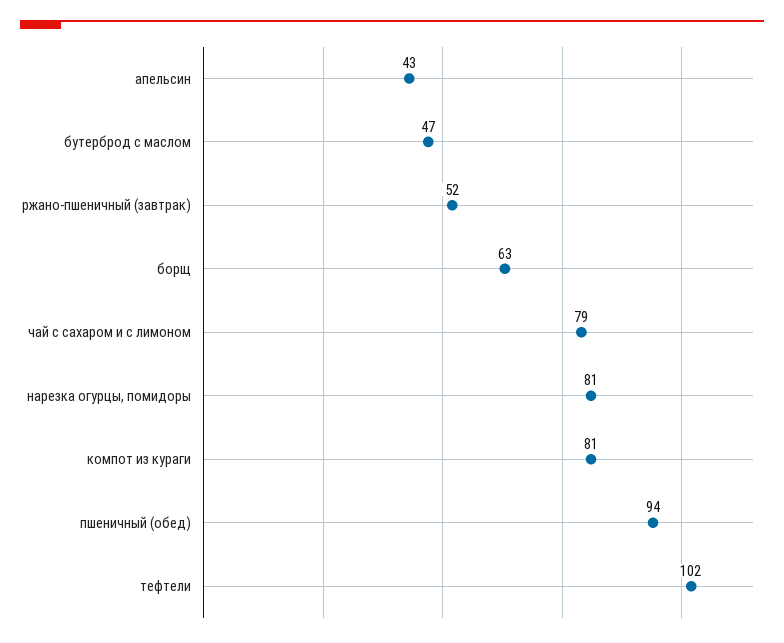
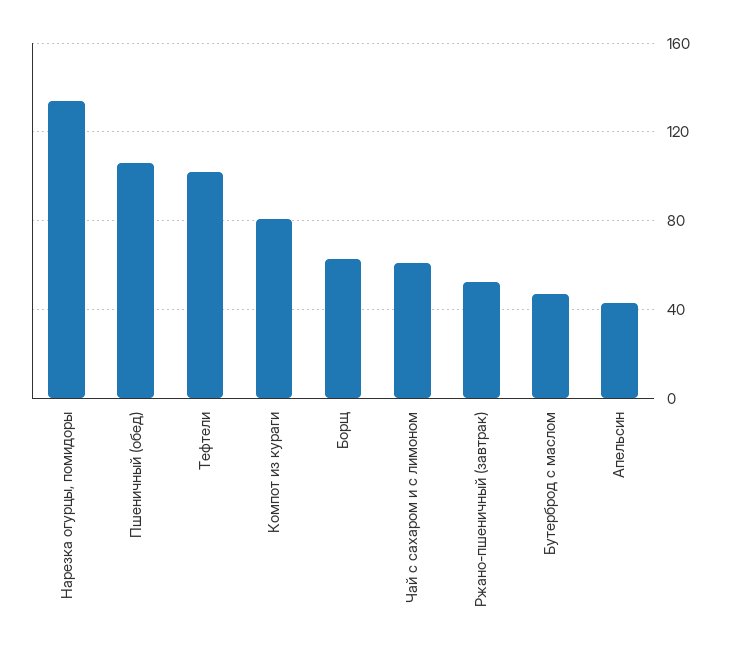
  {
    "апельсин": 43,
    "бутерброд с маслом": 47,
    "ржано-пшеничный (завтрак)": 52,
    "борщ": 63,
-   "чай с сахаром и с лимоном": 79,
+   "чай с сахаром и с лимоном": 60,
-   "нарезка огурцы, помидоры": 81,
+   "нарезка огурцы, помидоры": 135,
    "компот из кураги": 81,
-   "пшеничный (обед)": 94,
+   "пшеничный (обед)": 105,
    "тефтели": 102
  }

